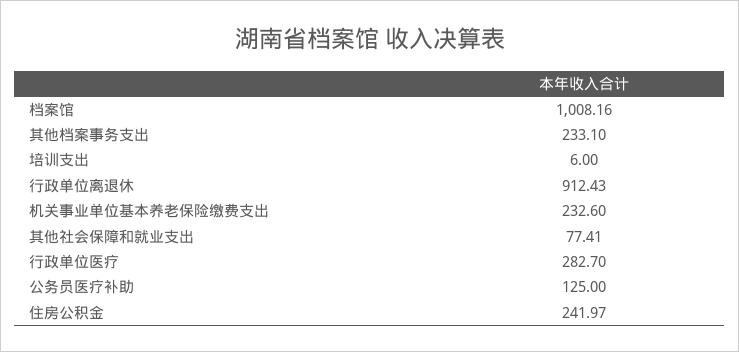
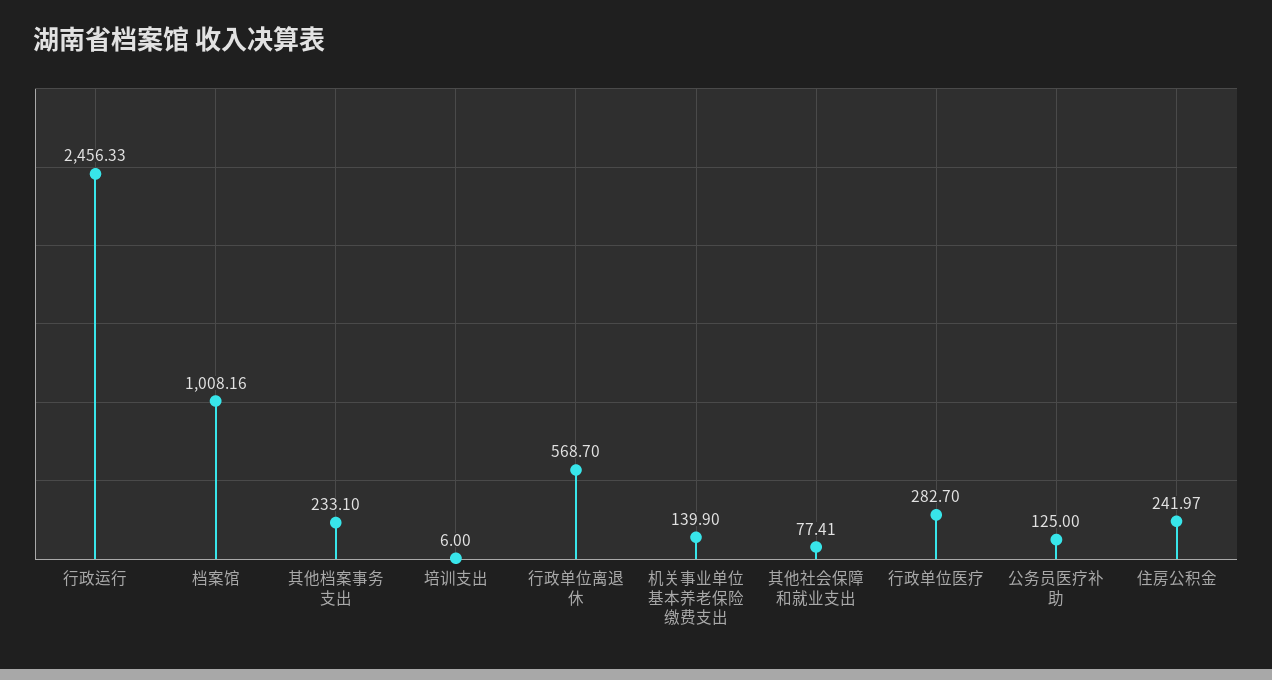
  {
    "档案馆": 1008.16,
    "其他档案事务支出": 233.1,
    "培训支出": 6,
-   "行政单位离退休": 912.43,
+   "行政单位离退休": 568.7,
-   "机关事业单位基本养老保险缴费支出": 232.6,
+   "机关事业单位基本养老保险缴费支出": 139.9,
    "其他社会保障和就业支出": 77.41,
    "行政单位医疗": 282.7,
    "公务员医疗补助": 125,
-   "住房公积金": 241.97
+   "住房公积金": 241.97,
+   "行政运行": 2456.33
  }

